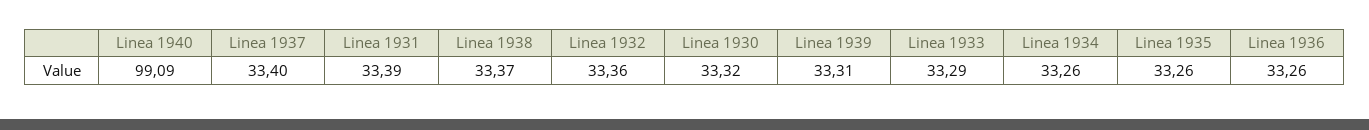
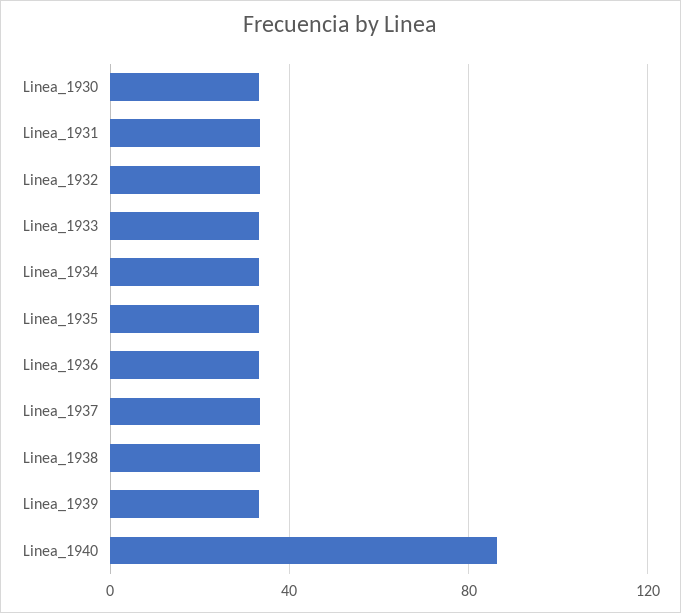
  {
-   "Linea 1940": 99.09,
+   "Linea 1940": 85,
    "Linea 1937": 33.4,
    "Linea 1931": 33.39,
    "Linea 1938": 33.37,
    "Linea 1932": 33.36,
    "Linea 1930": 33.32,
    "Linea 1939": 33.31,
    "Linea 1933": 33.29,
    "Linea 1934": 33.26,
    "Linea 1935": 33.26,
    "Linea 1936": 33.26
  }

